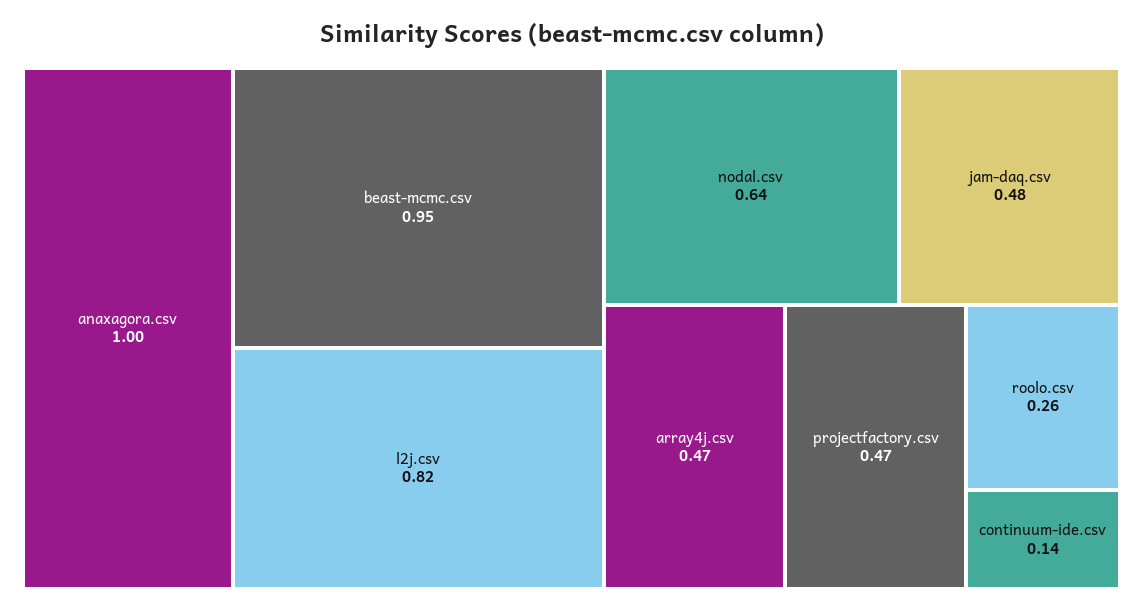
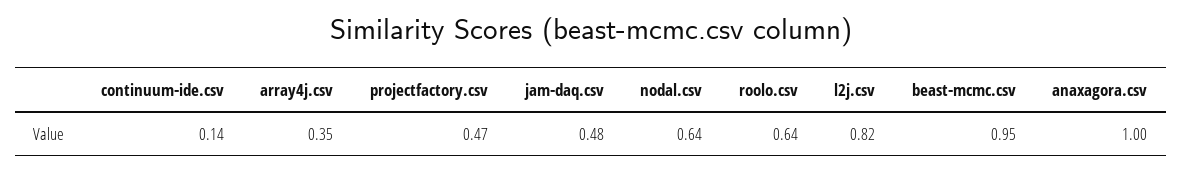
  {
    "anaxagora.csv": 1,
    "beast-mcmc.csv": 0.95,
    "l2j.csv": 0.82,
    "nodal.csv": 0.64,
    "jam-daq.csv": 0.48,
-   "array4j.csv": 0.47,
+   "array4j.csv": 0.35,
    "projectfactory.csv": 0.47,
-   "roolo.csv": 0.26,
+   "roolo.csv": 0.64,
    "continuum-ide.csv": 0.14
  }

